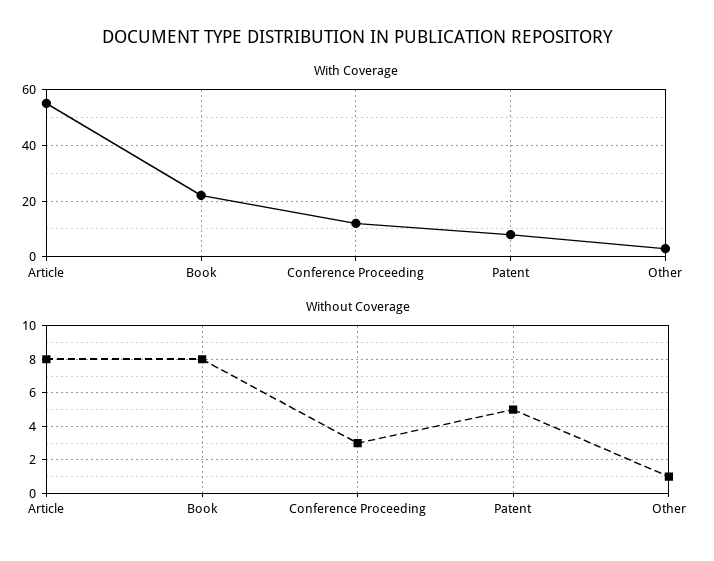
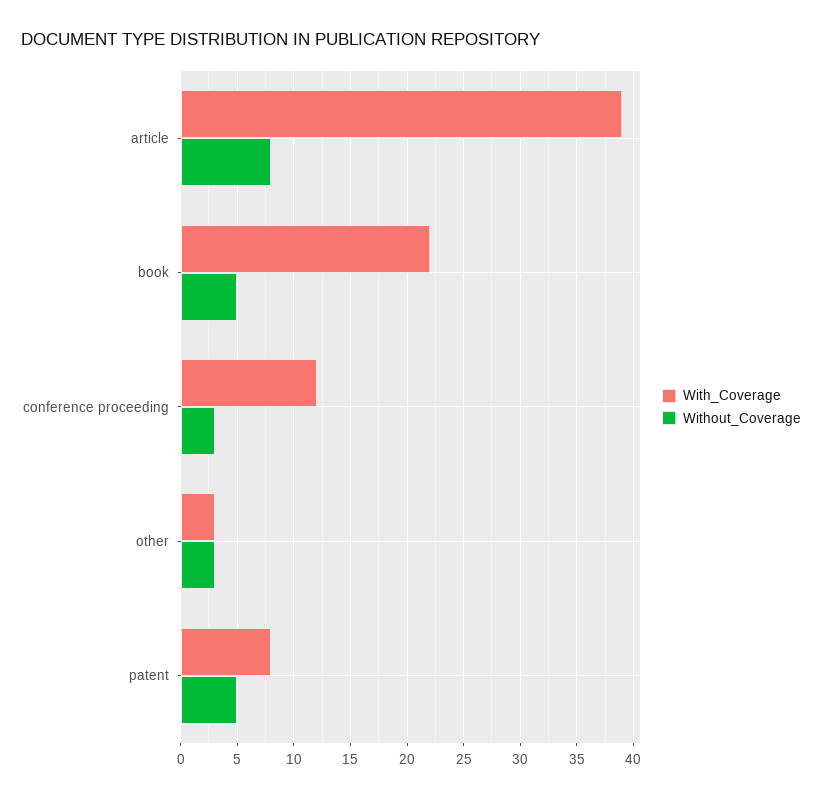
  {
    "With Coverage": {
-     "Article": 55,
+     "Article": 39,
      "Book": 22,
      "Conference Proceeding": 12,
      "Patent": 8,
      "Other": 3
    },
    "Without Coverage": {
      "Article": 8,
-     "Book": 8,
+     "Book": 5,
      "Conference Proceeding": 3,
      "Patent": 5,
-     "Other": 1
+     "Other": 3
    }
  }

